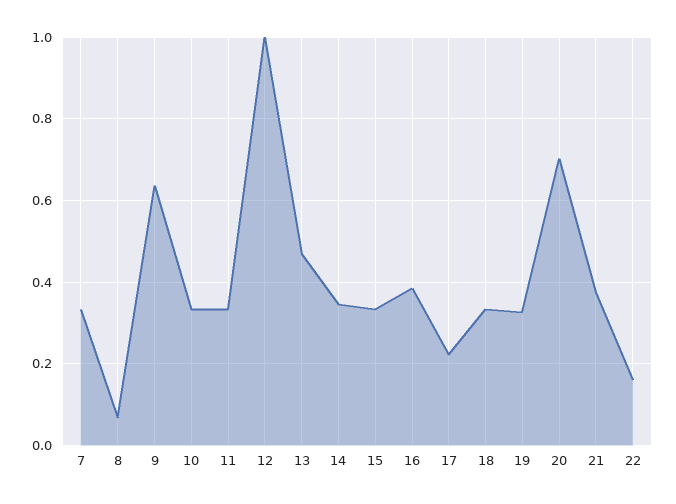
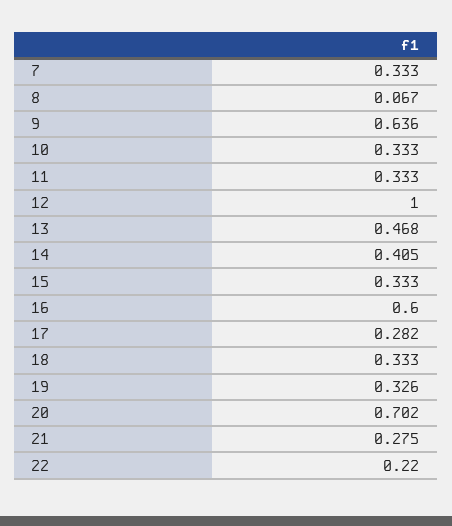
  {
    "7": 0.333,
    "8": 0.067,
    "9": 0.636,
    "10": 0.333,
    "11": 0.333,
    "12": 1,
    "13": 0.468,
-   "14": 0.34,
+   "14": 0.405,
    "15": 0.333,
-   "16": 0.38,
+   "16": 0.6,
-   "17": 0.22,
+   "17": 0.282,
    "18": 0.333,
    "19": 0.326,
    "20": 0.702,
-   "21": 0.38,
+   "21": 0.275,
-   "22": 0.16
+   "22": 0.22
  }

